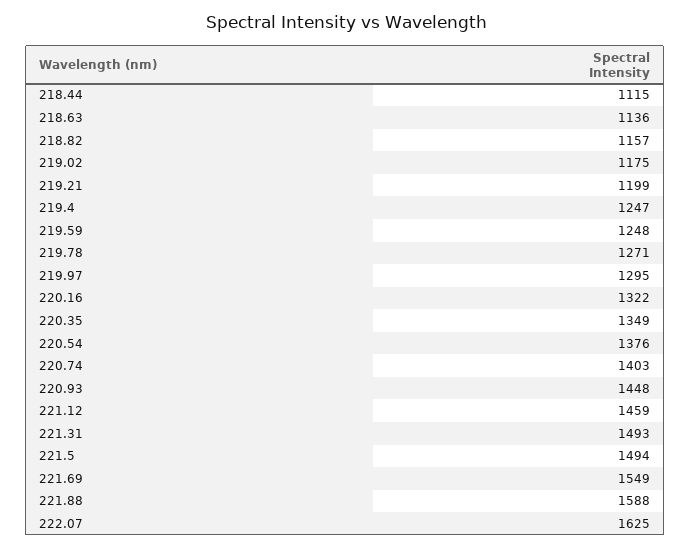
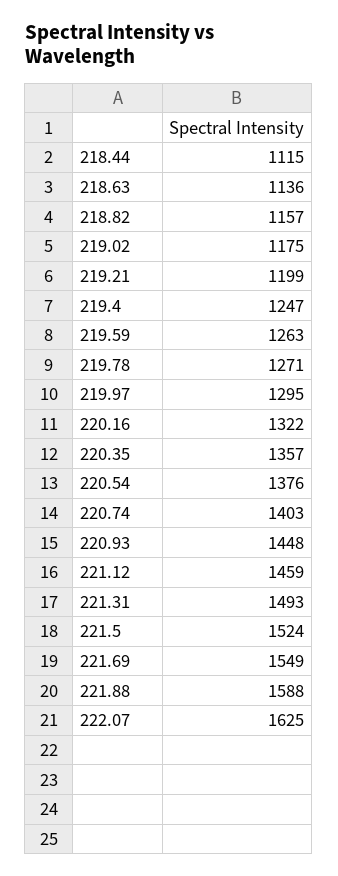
  {
    "218.44": 1115,
    "218.63": 1136,
    "218.82": 1157,
    "219.02": 1175,
    "219.21": 1199,
    "219.4": 1247,
-   "219.59": 1248,
+   "219.59": 1263,
    "219.78": 1271,
    "219.97": 1295,
    "220.16": 1322,
-   "220.35": 1349,
+   "220.35": 1357,
    "220.54": 1376,
    "220.74": 1403,
    "220.93": 1448,
    "221.12": 1459,
    "221.31": 1493,
-   "221.5": 1494,
+   "221.5": 1524,
    "221.69": 1549,
    "221.88": 1588,
    "222.07": 1625
  }

